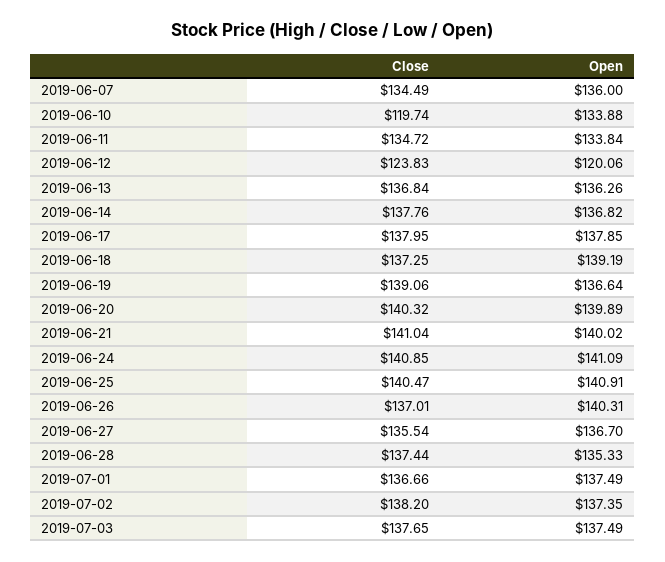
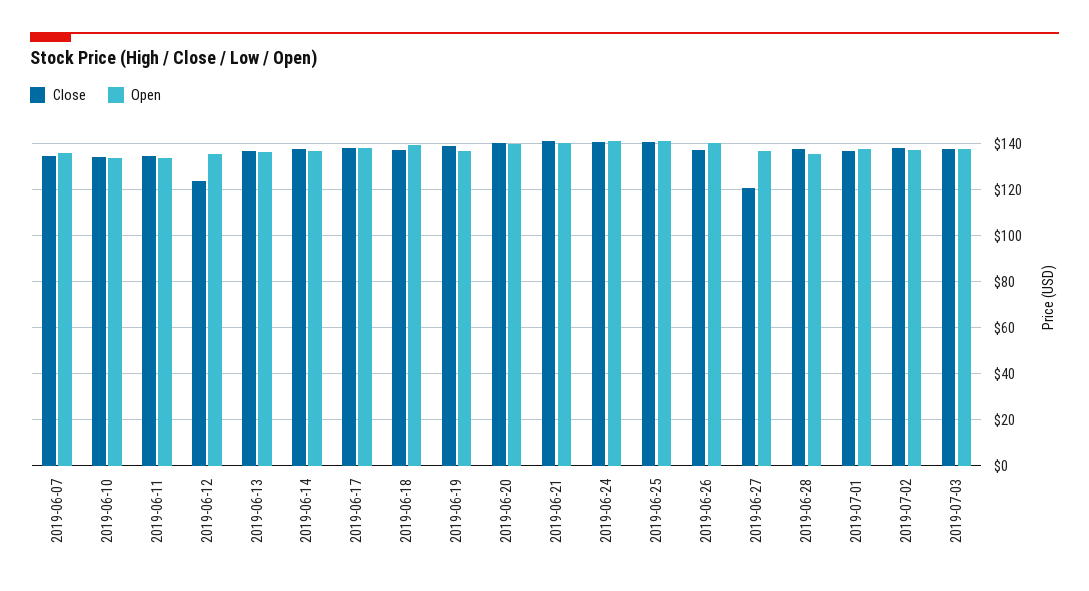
  {
    "Close": {
      "2019-06-07": 134.49,
-     "2019-06-10": 119.74,
+     "2019-06-10": 135,
      "2019-06-11": 134.72,
      "2019-06-12": 123.83,
      "2019-06-13": 136.84,
      "2019-06-14": 137.76,
      "2019-06-17": 137.95,
      "2019-06-18": 137.25,
      "2019-06-19": 139.06,
      "2019-06-20": 140.32,
      "2019-06-21": 141.04,
      "2019-06-24": 140.85,
      "2019-06-25": 140.47,
      "2019-06-26": 137.01,
-     "2019-06-27": 135.54,
+     "2019-06-27": 120,
      "2019-06-28": 137.44,
      "2019-07-01": 136.66,
      "2019-07-02": 138.2,
      "2019-07-03": 137.65
    },
    "Open": {
      "2019-06-07": 136,
      "2019-06-10": 133.88,
      "2019-06-11": 133.84,
-     "2019-06-12": 120.06,
+     "2019-06-12": 135,
      "2019-06-13": 136.26,
      "2019-06-14": 136.82,
      "2019-06-17": 137.85,
      "2019-06-18": 139.19,
      "2019-06-19": 136.64,
      "2019-06-20": 139.89,
      "2019-06-21": 140.02,
      "2019-06-24": 141.09,
      "2019-06-25": 140.91,
      "2019-06-26": 140.31,
      "2019-06-27": 136.7,
      "2019-06-28": 135.33,
      "2019-07-01": 137.49,
      "2019-07-02": 137.35,
      "2019-07-03": 137.49
    }
  }

